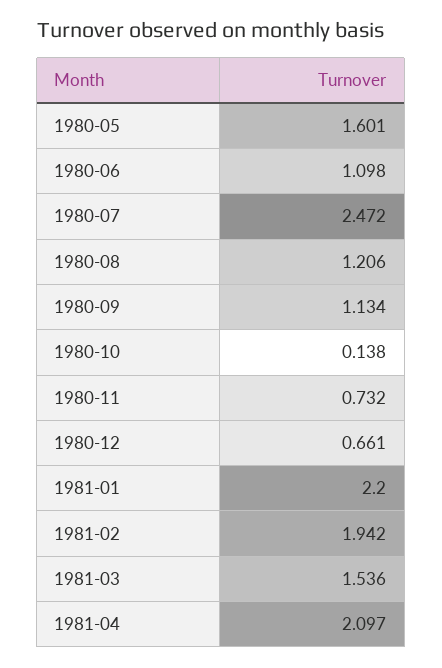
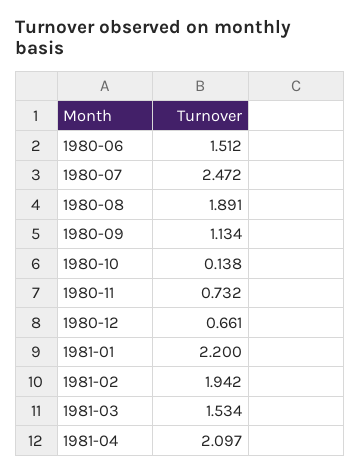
  {
-   "1980-05": 1.601,
-   "1980-06": 1.098,
+   "1980-06": 1.512,
    "1980-07": 2.472,
-   "1980-08": 1.206,
+   "1980-08": 1.891,
    "1980-09": 1.134,
    "1980-10": 0.138,
    "1980-11": 0.732,
    "1980-12": 0.661,
    "1981-01": 2.2,
    "1981-02": 1.942,
-   "1981-03": 1.536,
+   "1981-03": 1.534,
    "1981-04": 2.097
  }

